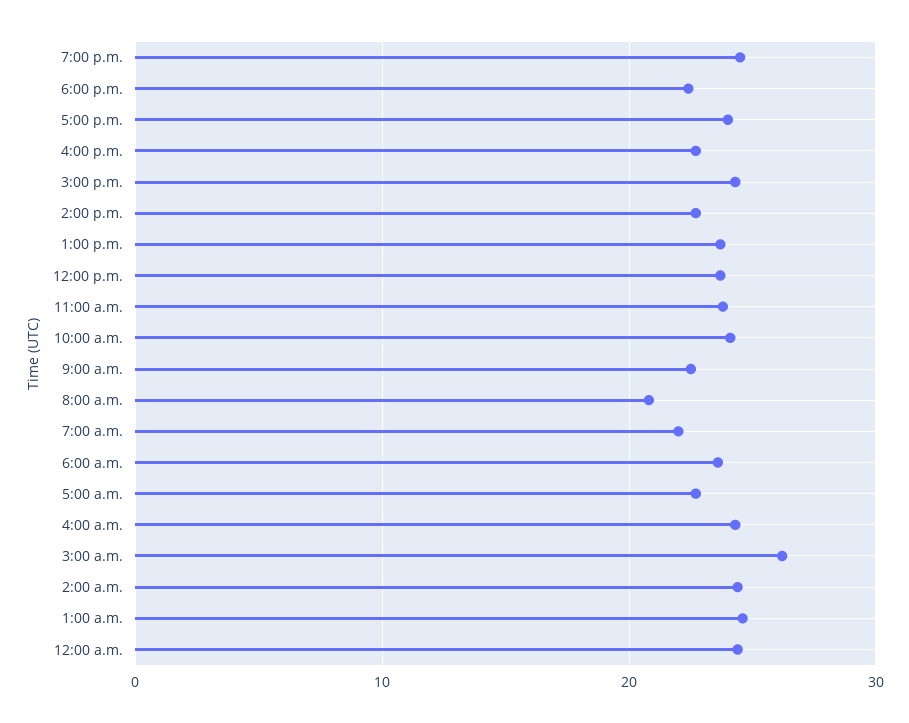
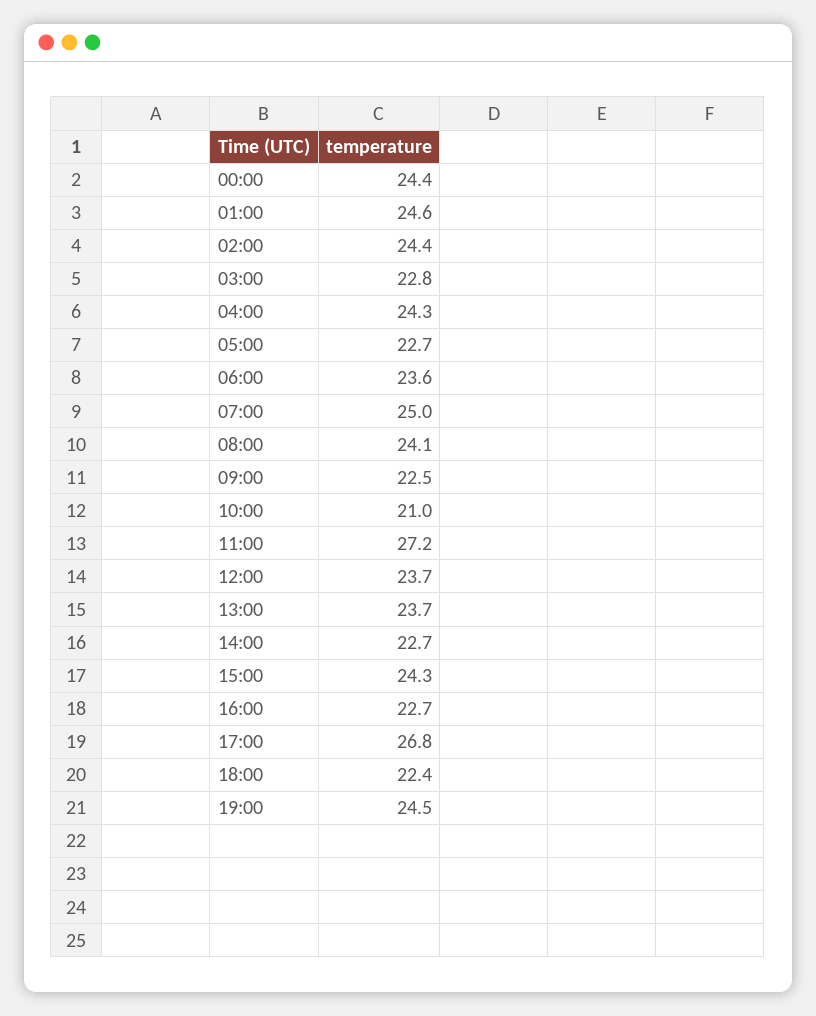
  {
    "7:00 p.m.": 24.5,
    "6:00 p.m.": 22.4,
-   "5:00 p.m.": 24,
+   "5:00 p.m.": 26.8,
    "4:00 p.m.": 22.7,
    "3:00 p.m.": 24.3,
    "2:00 p.m.": 22.7,
    "1:00 p.m.": 23.7,
    "12:00 p.m.": 23.7,
-   "11:00 a.m.": 24,
+   "11:00 a.m.": 27.2,
-   "10:00 a.m.": 24,
+   "10:00 a.m.": 21,
    "9:00 a.m.": 22.5,
-   "8:00 a.m.": 21,
+   "8:00 a.m.": 24.1,
-   "7:00 a.m.": 22,
+   "7:00 a.m.": 25,
    "6:00 a.m.": 23.6,
    "5:00 a.m.": 22.7,
    "4:00 a.m.": 24.3,
-   "3:00 a.m.": 26,
+   "3:00 a.m.": 22.8,
    "2:00 a.m.": 24.4,
    "1:00 a.m.": 24.6,
    "12:00 a.m.": 24.4
  }

